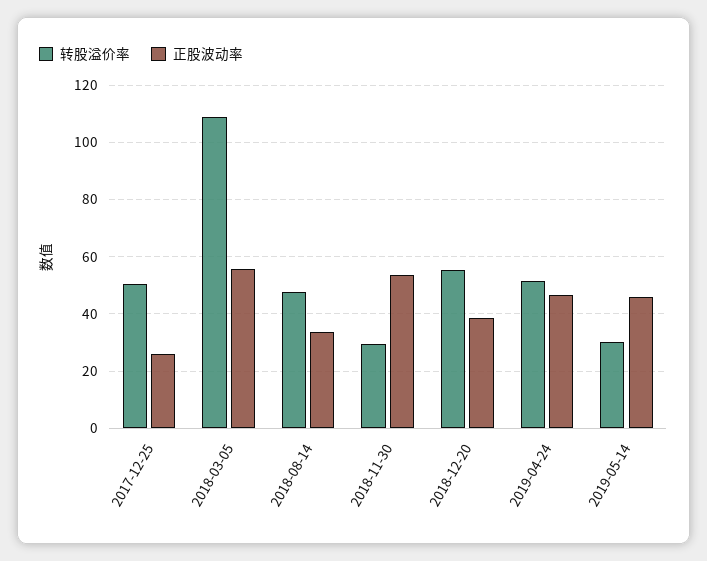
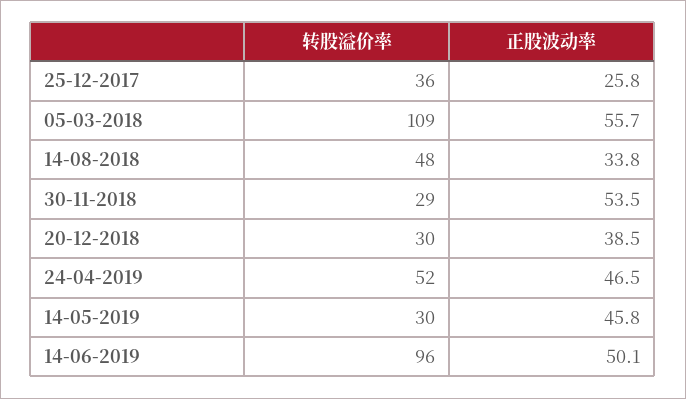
  {
    "转股溢价率": {
-     "2017-12-25": 50,
+     "2017-12-25": 36,
      "2018-03-05": 109,
      "2018-08-14": 48,
      "2018-11-30": 29,
-     "2018-12-20": 55,
+     "2018-12-20": 30,
      "2019-04-24": 52,
-     "2019-05-14": 30
+     "2019-05-14": 30,
+     "14-06-2019": 96
    },
    "正股波动率": {
      "2017-12-25": 25.8,
      "2018-03-05": 55.7,
      "2018-08-14": 33.8,
      "2018-11-30": 53.5,
      "2018-12-20": 38.5,
      "2019-04-24": 46.5,
-     "2019-05-14": 45.8
+     "2019-05-14": 45.8,
+     "14-06-2019": 50.1
    }
  }

